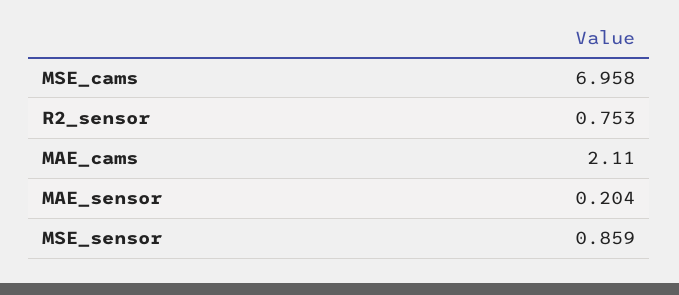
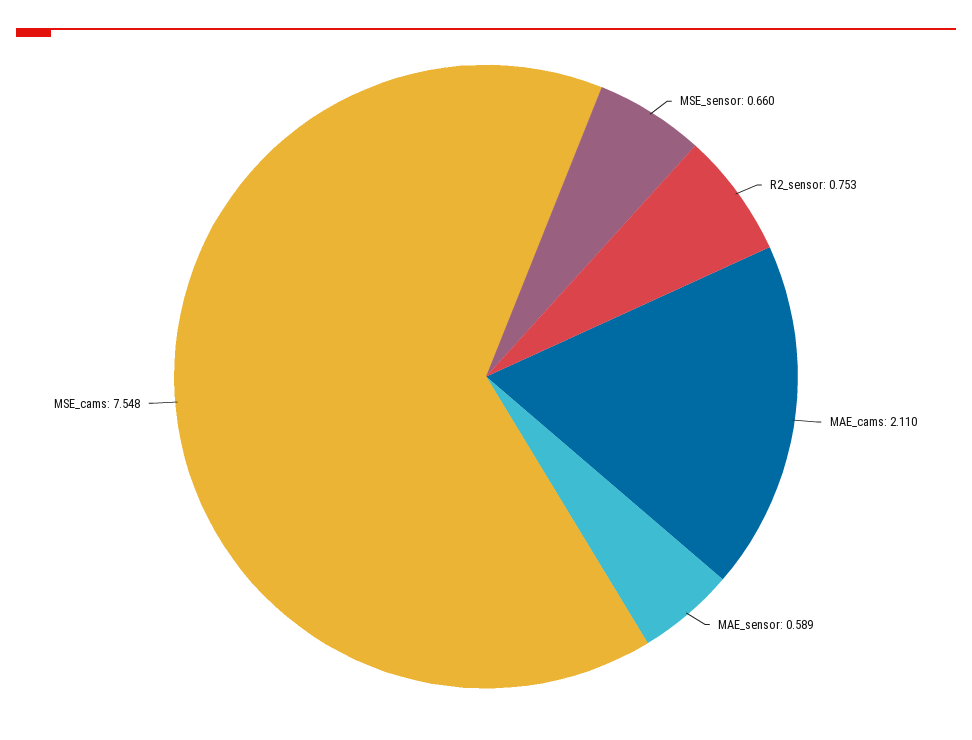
  {
-   "MSE_cams": 6.958,
+   "MSE_cams": 7.548,
    "R2_sensor": 0.753,
    "MAE_cams": 2.11,
-   "MAE_sensor": 0.204,
+   "MAE_sensor": 0.589,
-   "MSE_sensor": 0.859
+   "MSE_sensor": 0.66
  }

